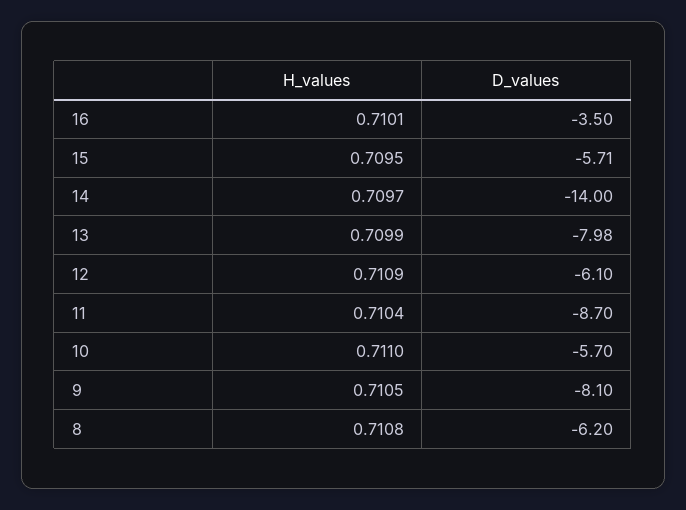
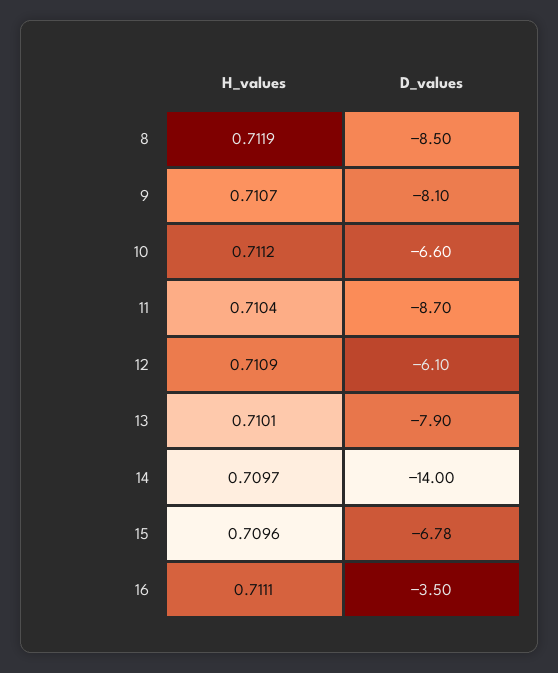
  {
    "H_values": {
-     "16": 0.7101,
+     "16": 0.7111,
-     "15": 0.7095,
+     "15": 0.7096,
      "14": 0.7097,
-     "13": 0.7099,
+     "13": 0.7101,
      "12": 0.7109,
      "11": 0.7104,
-     "10": 0.711,
+     "10": 0.7112,
-     "9": 0.7105,
+     "9": 0.7107,
-     "8": 0.7108
+     "8": 0.7119
    },
    "D_values": {
      "16": -3.5,
-     "15": -5.71,
+     "15": -6.78,
      "14": -14,
-     "13": -7.98,
+     "13": -7.9,
      "12": -6.1,
      "11": -8.7,
-     "10": -5.7,
+     "10": -6.6,
      "9": -8.1,
-     "8": -6.2
+     "8": -8.5
    }
  }

